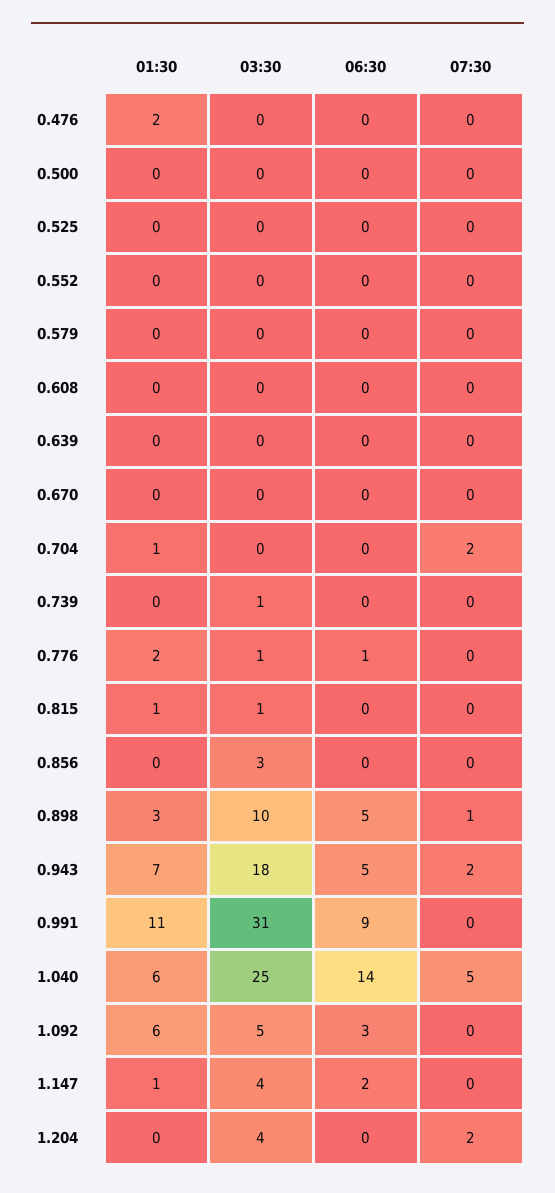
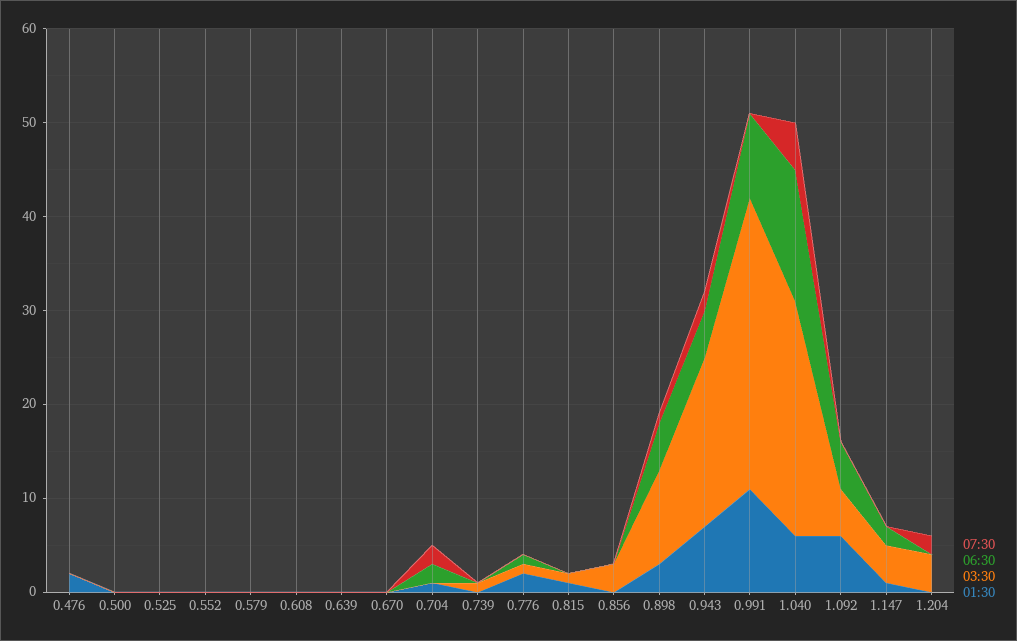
  {
    "01:30": {
      "0.476": 2,
      "0.500": 0,
      "0.525": 0,
      "0.552": 0,
      "0.579": 0,
      "0.608": 0,
      "0.639": 0,
      "0.670": 0,
      "0.704": 1,
      "0.739": 0,
      "0.776": 2,
      "0.815": 1,
      "0.856": 0,
      "0.898": 3,
      "0.943": 7,
      "0.991": 11,
      "1.040": 6,
      "1.092": 6,
      "1.147": 1,
      "1.204": 0
    },
    "03:30": {
      "0.476": 0,
      "0.500": 0,
      "0.525": 0,
      "0.552": 0,
      "0.579": 0,
      "0.608": 0,
      "0.639": 0,
      "0.670": 0,
      "0.704": 0,
      "0.739": 1,
      "0.776": 1,
      "0.815": 1,
      "0.856": 3,
      "0.898": 10,
      "0.943": 18,
      "0.991": 31,
      "1.040": 25,
      "1.092": 5,
      "1.147": 4,
      "1.204": 4
    },
    "06:30": {
      "0.476": 0,
      "0.500": 0,
      "0.525": 0,
      "0.552": 0,
      "0.579": 0,
      "0.608": 0,
      "0.639": 0,
      "0.670": 0,
-     "0.704": 0,
+     "0.704": 2,
      "0.739": 0,
      "0.776": 1,
      "0.815": 0,
      "0.856": 0,
      "0.898": 5,
      "0.943": 5,
      "0.991": 9,
      "1.040": 14,
-     "1.092": 3,
+     "1.092": 5,
      "1.147": 2,
      "1.204": 0
    },
    "07:30": {
      "0.476": 0,
      "0.500": 0,
      "0.525": 0,
      "0.552": 0,
      "0.579": 0,
      "0.608": 0,
      "0.639": 0,
      "0.670": 0,
      "0.704": 2,
      "0.739": 0,
      "0.776": 0,
      "0.815": 0,
      "0.856": 0,
      "0.898": 1,
      "0.943": 2,
      "0.991": 0,
      "1.040": 5,
      "1.092": 0,
      "1.147": 0,
      "1.204": 2
    }
  }

